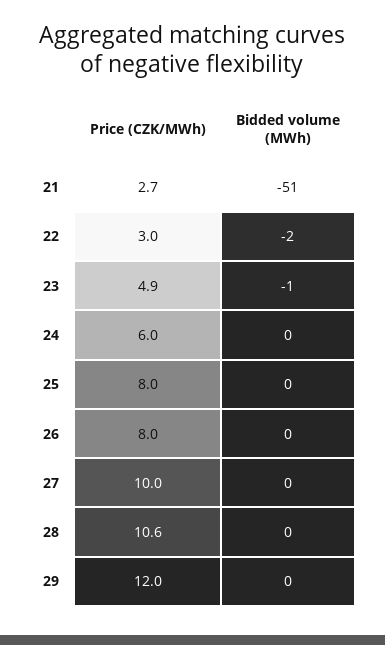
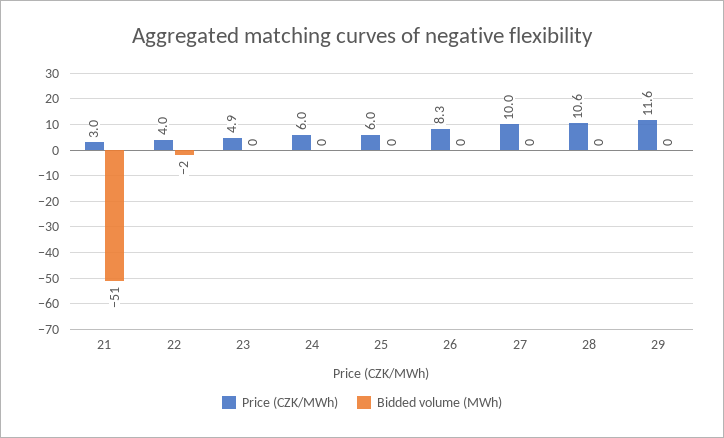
  {
    "Price (CZK/MWh)": {
-     "21": 2.7,
+     "21": 3,
-     "22": 3,
+     "22": 4,
      "23": 4.9,
      "24": 6,
-     "25": 8,
+     "25": 6,
-     "26": 8,
+     "26": 8.3,
      "27": 10,
      "28": 10.6,
-     "29": 12
+     "29": 11.6
    },
    "Bidded volume (MWh)": {
      "21": -51,
      "22": -2,
-     "23": -1,
+     "23": 0,
      "24": 0,
      "25": 0,
      "26": 0,
      "27": 0,
      "28": 0,
      "29": 0
    }
  }

